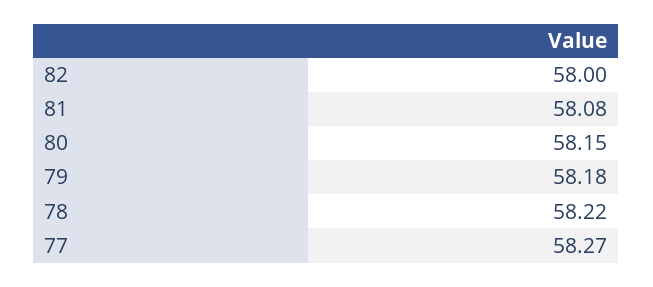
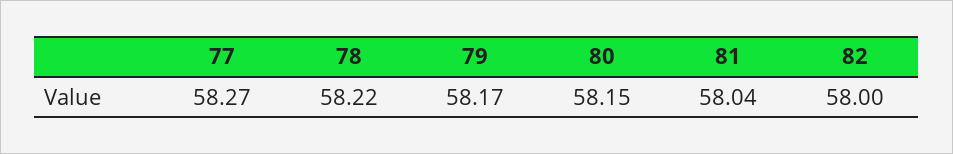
  {
    "82": 58,
-   "81": 58.08,
+   "81": 58.04,
    "80": 58.15,
-   "79": 58.18,
+   "79": 58.17,
    "78": 58.22,
    "77": 58.27
  }

